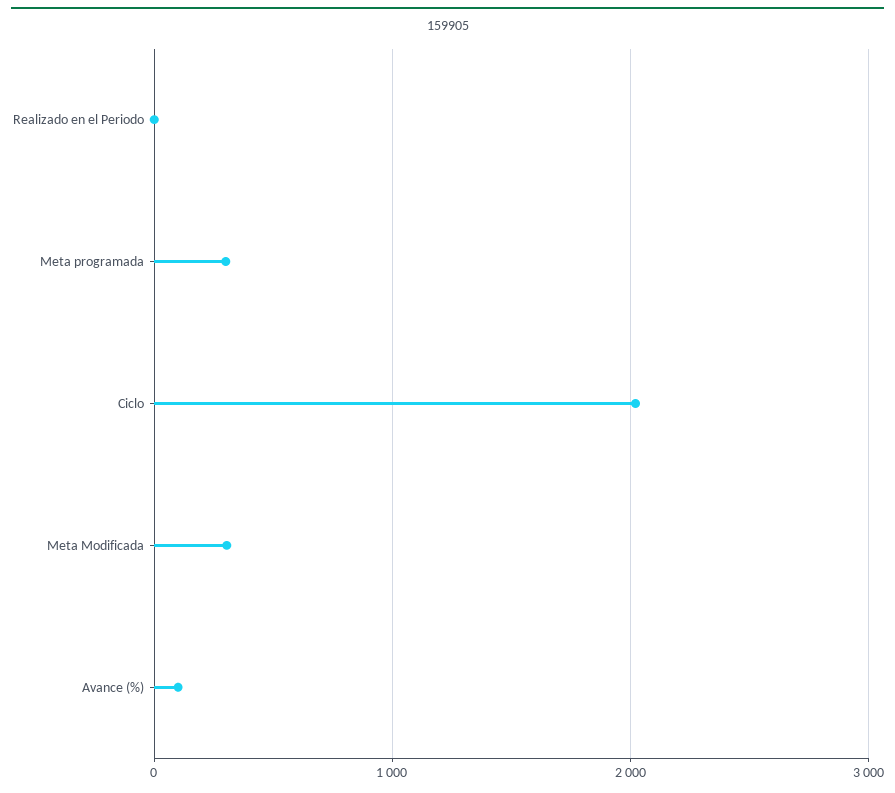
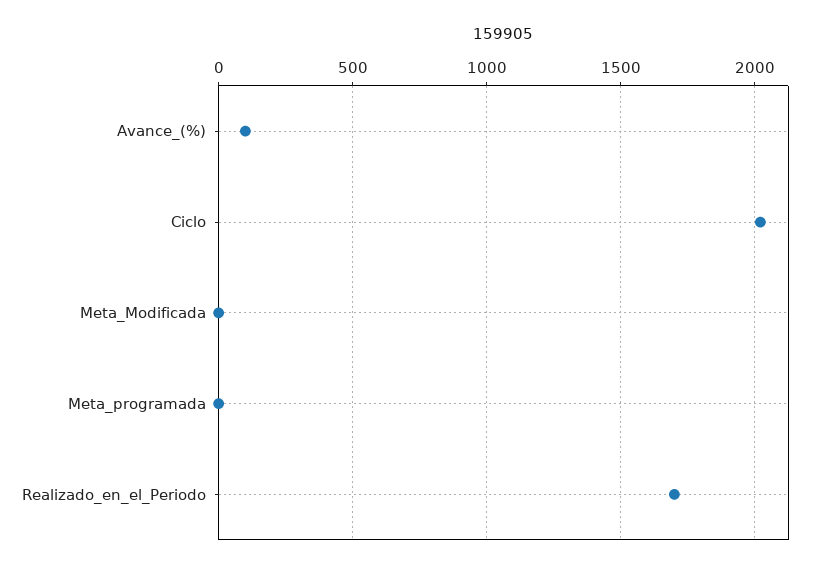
  {
-   "Realizado en el Periodo": 0,
+   "Realizado en el Periodo": 1700,
-   "Meta programada": 300,
+   "Meta programada": 0,
    "Ciclo": 2000,
-   "Meta Modificada": 300,
+   "Meta Modificada": 0,
    "Avance (%)": 100
  }

